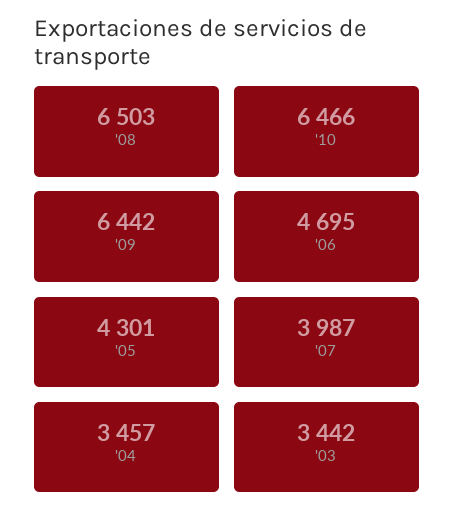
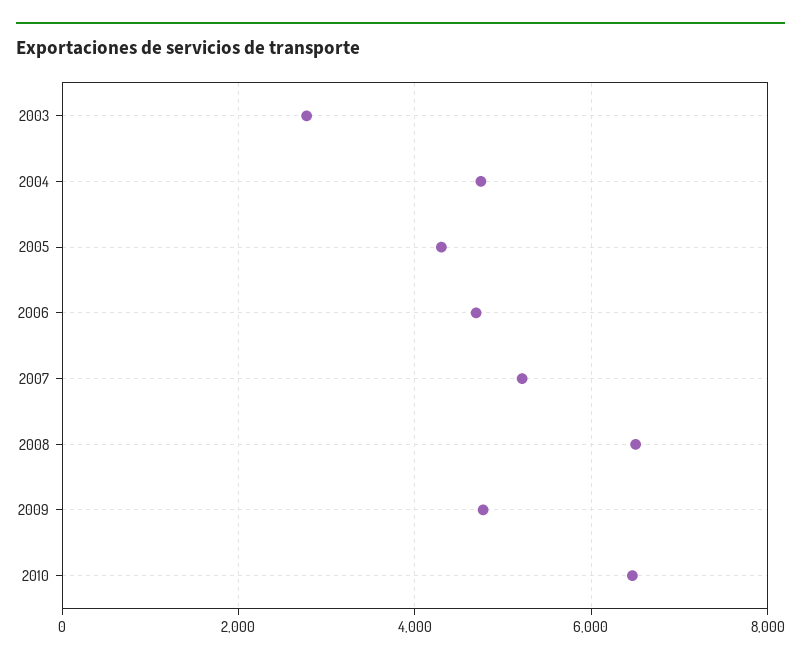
  {
    "'08": 6503,
    "'10": 6466,
-   "'09": 6442,
+   "'09": 4800,
    "'06": 4695,
    "'05": 4301,
-   "'07": 3987,
+   "'07": 5200,
-   "'04": 3457,
+   "'04": 4800,
-   "'03": 3442
+   "'03": 2800
  }

